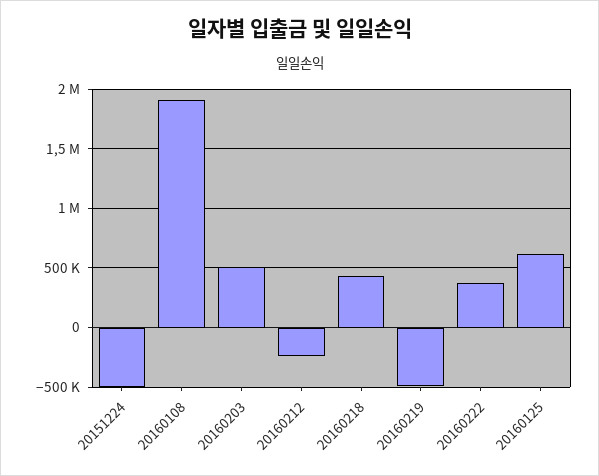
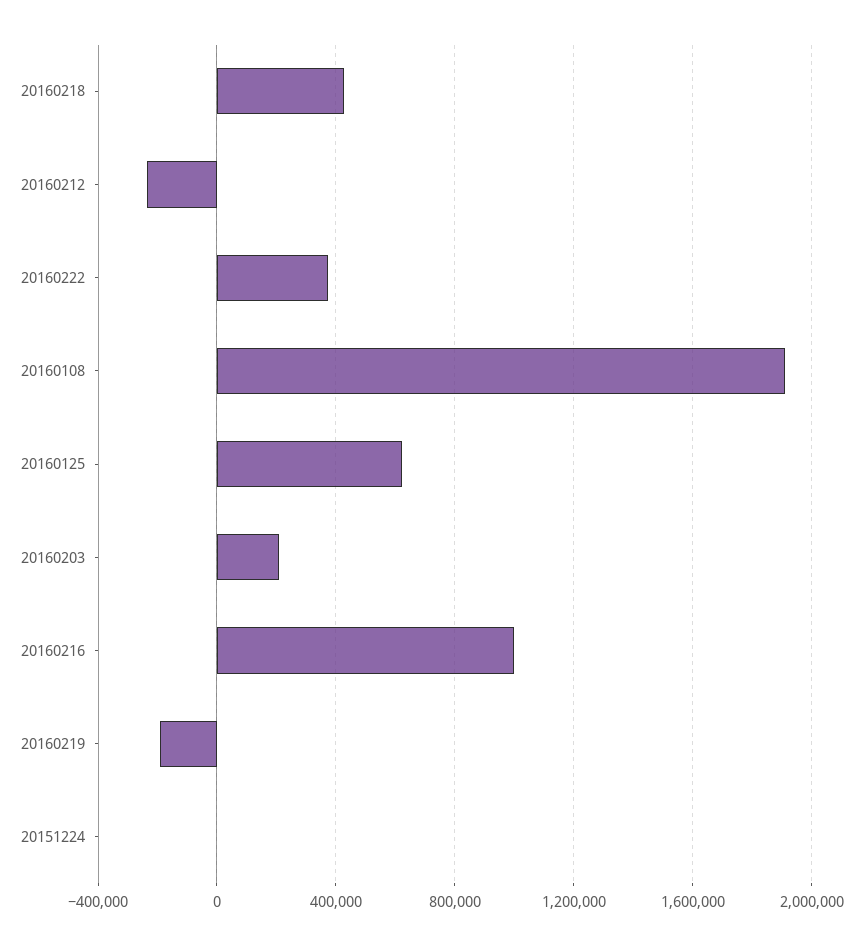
  {
-   "20151224": -500000,
+   "20151224": 0,
    "20160108": 1900000,
-   "20160203": 500000,
+   "20160203": 200000,
    "20160212": -250000,
    "20160218": 450000,
-   "20160219": -500000,
+   "20160219": -200000,
    "20160222": 350000,
-   "20160125": 600000
+   "20160125": 600000,
+   "20160216": 1000000
  }

